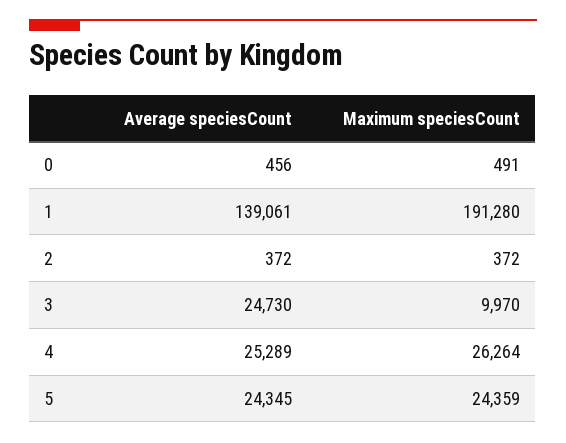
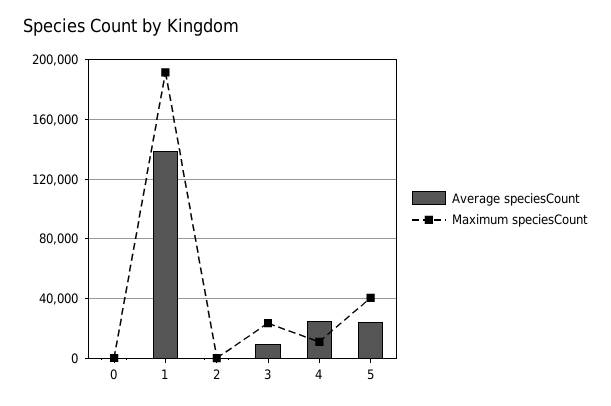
  {
    "Average speciesCount": {
      "0": 456,
      "1": 139061,
      "2": 372,
-     "3": 24730,
+     "3": 10000,
      "4": 25289,
      "5": 24345
    },
    "Maximum speciesCount": {
      "0": 491,
      "1": 191280,
      "2": 372,
-     "3": 9970,
+     "3": 25000,
-     "4": 26264,
+     "4": 10000,
-     "5": 24359
+     "5": 40000
    }
  }

